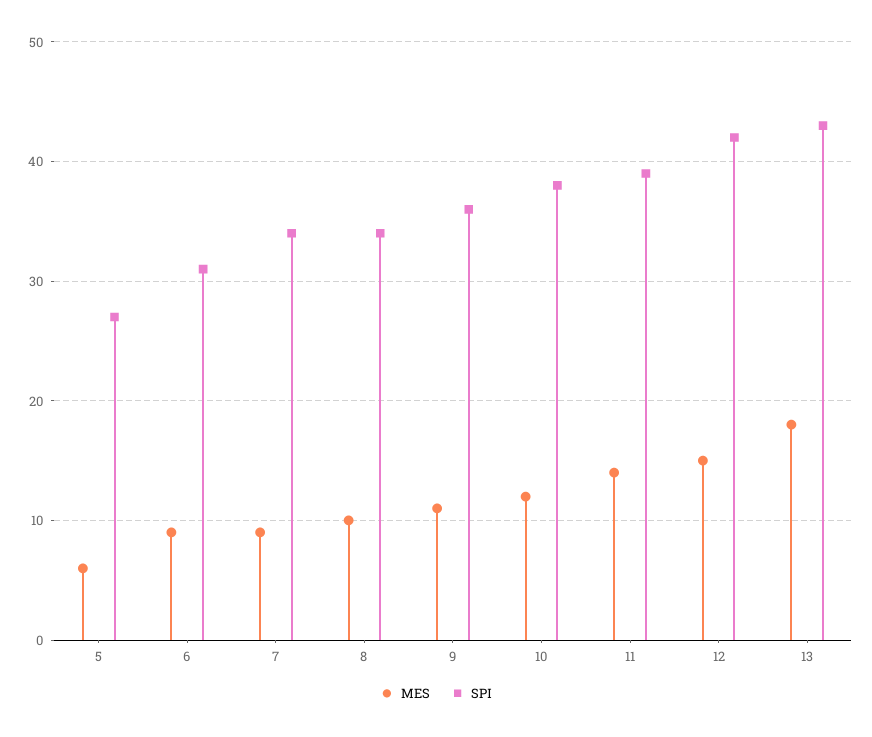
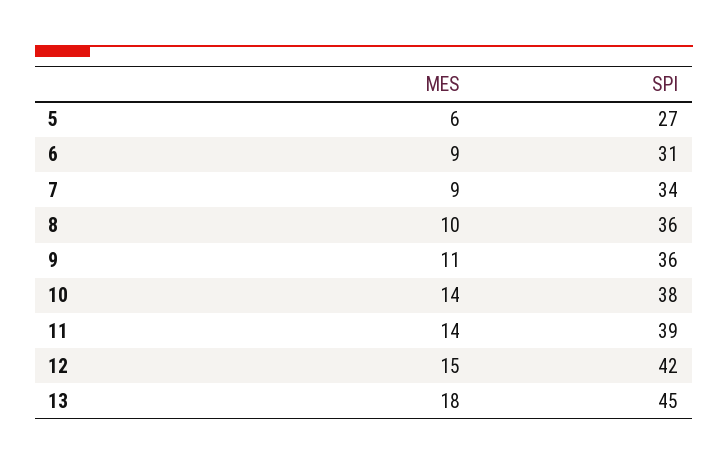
  {
    "MES": {
      "5": 6,
      "6": 9,
      "7": 9,
      "8": 10,
      "9": 11,
-     "10": 12,
+     "10": 14,
      "11": 14,
      "12": 15,
      "13": 18
    },
    "SPI": {
      "5": 27,
      "6": 31,
      "7": 34,
-     "8": 34,
+     "8": 36,
      "9": 36,
      "10": 38,
      "11": 39,
      "12": 42,
-     "13": 43
+     "13": 45
    }
  }

